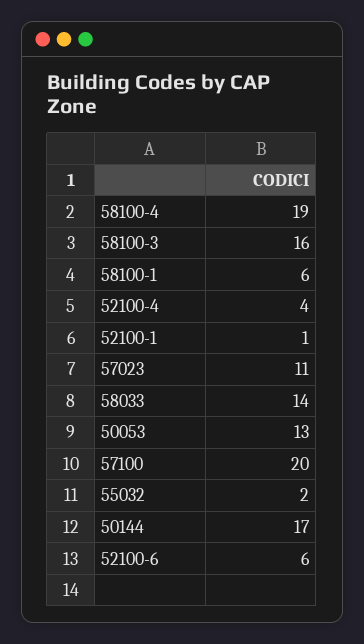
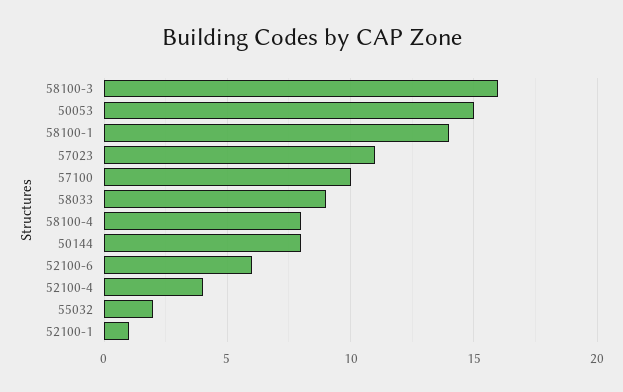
  {
-   "58100-4": 19,
+   "58100-4": 8,
    "58100-3": 16,
-   "58100-1": 6,
+   "58100-1": 14,
    "52100-4": 4,
    "52100-1": 1,
    "57023": 11,
-   "58033": 14,
+   "58033": 9,
-   "50053": 13,
+   "50053": 15,
-   "57100": 20,
+   "57100": 10,
    "55032": 2,
-   "50144": 17,
+   "50144": 8,
    "52100-6": 6
  }

